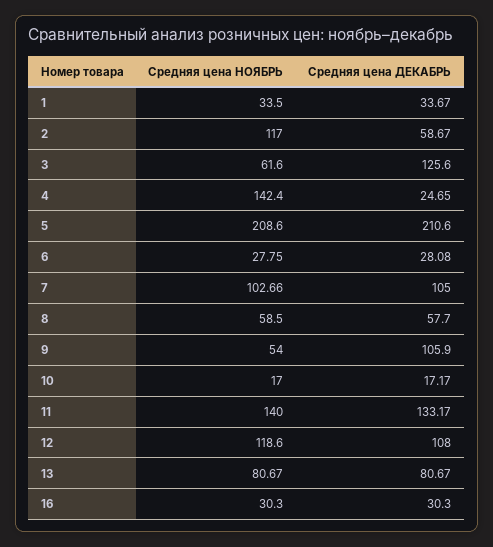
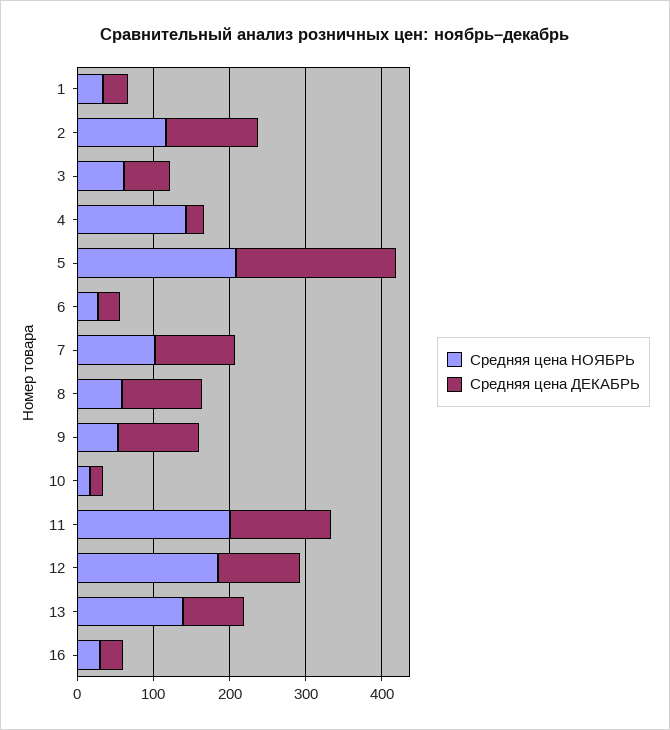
  {
    "Средняя цена НОЯБРЬ": {
      "1": 33.5,
      "2": 117,
      "3": 61.6,
      "4": 142.4,
      "5": 208.6,
      "6": 27.75,
      "7": 102.66,
      "8": 58.5,
      "9": 54,
      "10": 17,
-     "11": 140,
+     "11": 200,
-     "12": 118.6,
+     "12": 180,
-     "13": 80.67,
+     "13": 140,
      "16": 30.3
    },
    "Средняя цена ДЕКАБРЬ": {
      "1": 33.67,
-     "2": 58.67,
+     "2": 120,
-     "3": 125.6,
+     "3": 60,
      "4": 24.65,
      "5": 210.6,
      "6": 28.08,
      "7": 105,
-     "8": 57.7,
+     "8": 100,
      "9": 105.9,
      "10": 17.17,
      "11": 133.17,
      "12": 108,
      "13": 80.67,
      "16": 30.3
    }
  }

